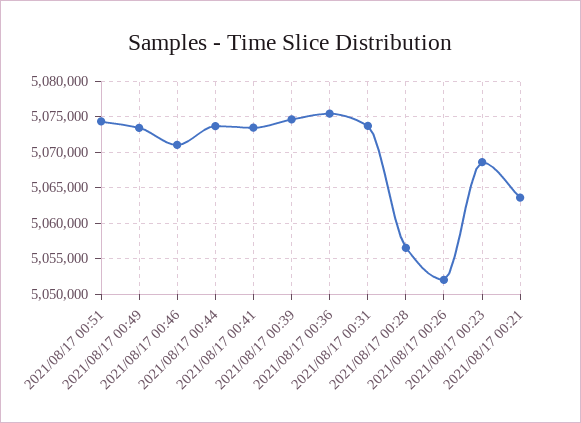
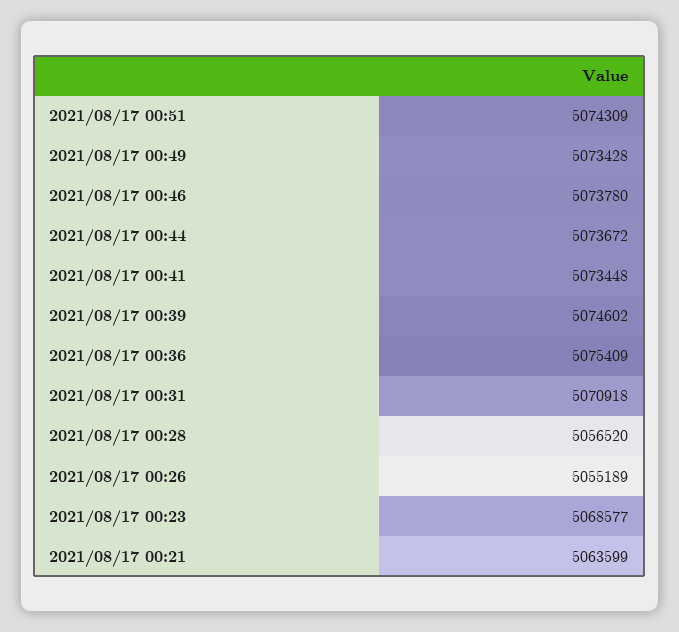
  {
    "2021/08/17 00:51": 5074309,
    "2021/08/17 00:49": 5073428,
-   "2021/08/17 00:46": 5071000,
+   "2021/08/17 00:46": 5073780,
    "2021/08/17 00:44": 5073672,
    "2021/08/17 00:41": 5073448,
    "2021/08/17 00:39": 5074602,
    "2021/08/17 00:36": 5075409,
-   "2021/08/17 00:31": 5074000,
+   "2021/08/17 00:31": 5070918,
    "2021/08/17 00:28": 5056520,
-   "2021/08/17 00:26": 5052000,
+   "2021/08/17 00:26": 5055189,
    "2021/08/17 00:23": 5068577,
    "2021/08/17 00:21": 5063599
  }

